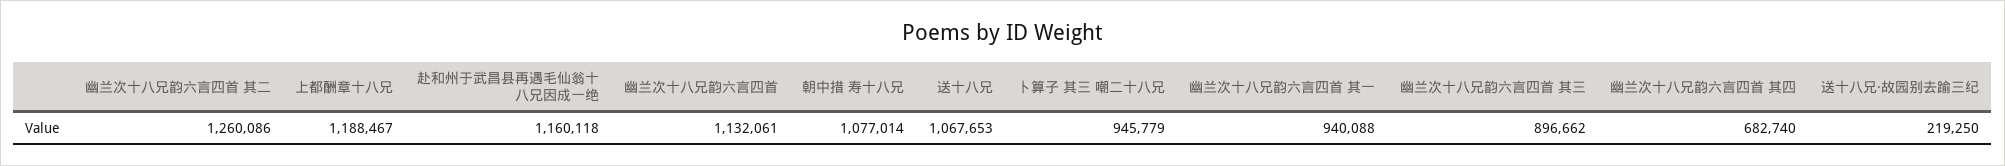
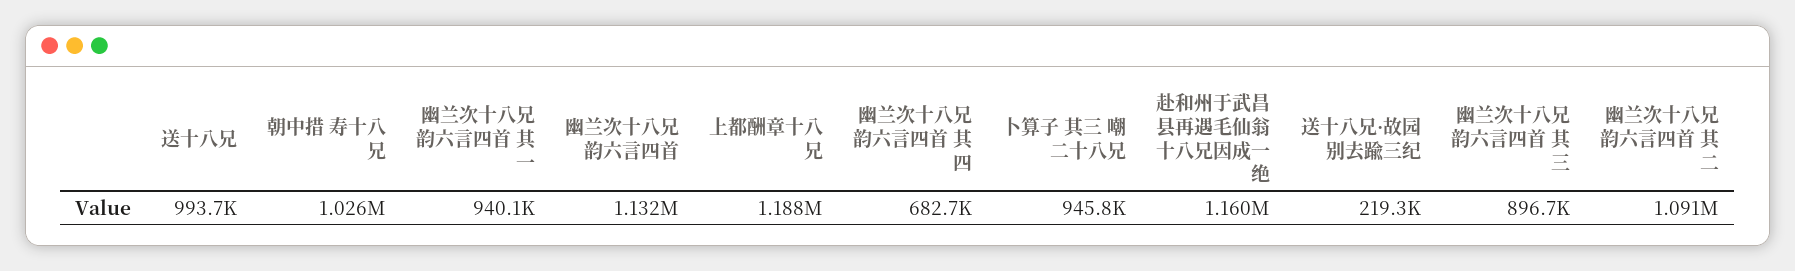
  {
-   "幽兰次十八兄韵六言四首 其二": 1260086,
+   "幽兰次十八兄韵六言四首 其二": 1091000,
    "上都酬章十八兄": 1188467,
    "赴和州于武昌县再遇毛仙翁十八兄因成一绝": 1160118,
    "幽兰次十八兄韵六言四首": 1132061,
-   "朝中措 寿十八兄": 1077014,
+   "朝中措 寿十八兄": 1026000,
-   "送十八兄": 1067653,
+   "送十八兄": 993700,
    "卜算子 其三 嘲二十八兄": 945779,
    "幽兰次十八兄韵六言四首 其一": 940088,
    "幽兰次十八兄韵六言四首 其三": 896662,
    "幽兰次十八兄韵六言四首 其四": 682740,
    "送十八兄·故园别去踰三纪": 219250
  }

